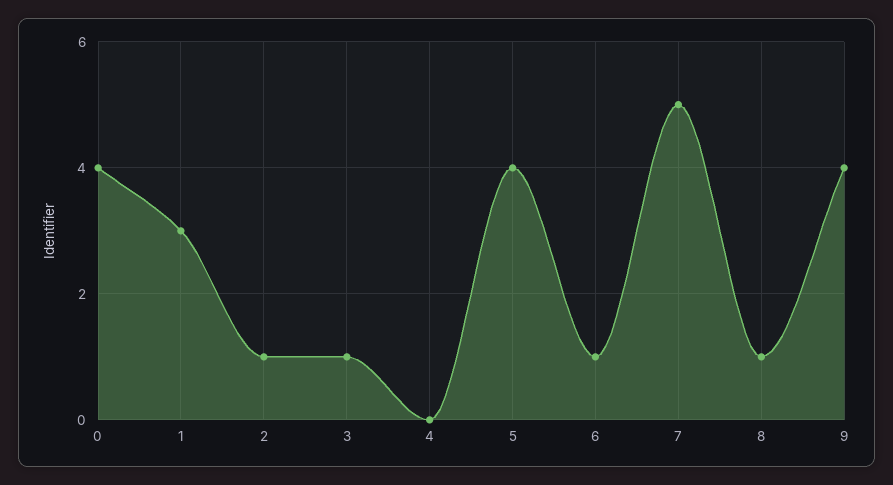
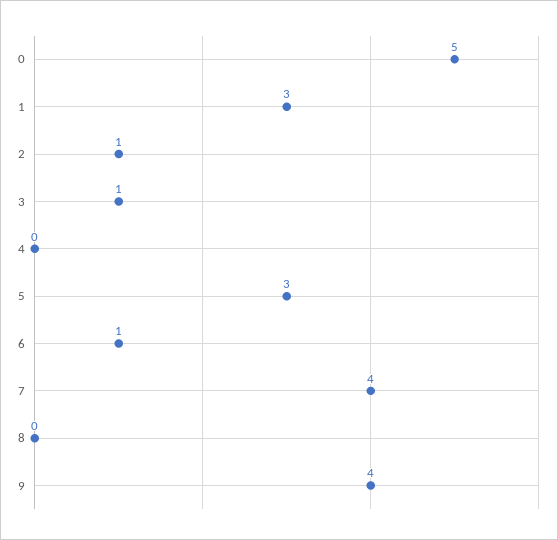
  {
-   "0": 4,
+   "0": 5,
    "1": 3,
    "2": 1,
    "3": 1,
    "4": 0,
-   "5": 4,
+   "5": 3,
    "6": 1,
-   "7": 5,
+   "7": 4,
-   "8": 1,
+   "8": 0,
    "9": 4
  }

